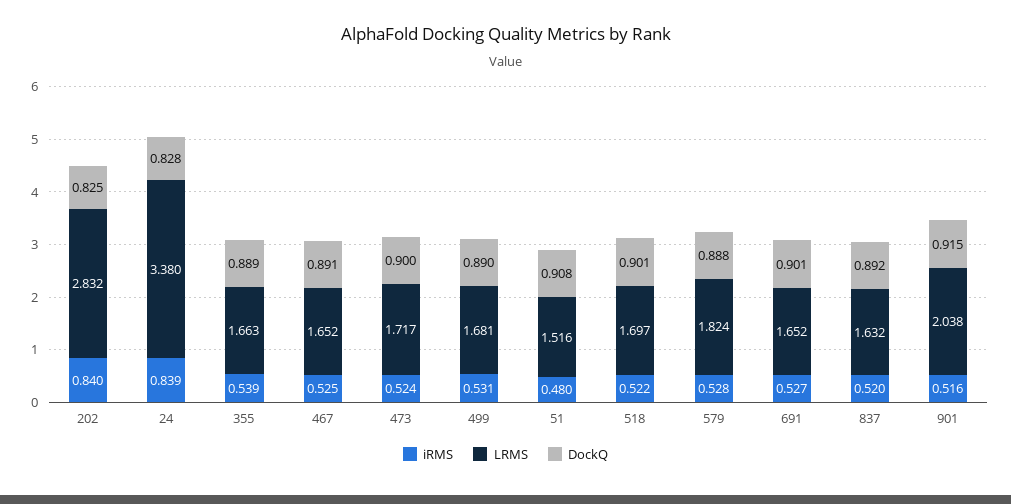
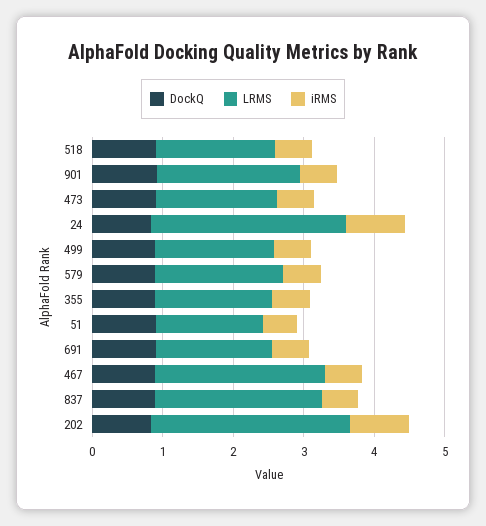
  {
    "iRMS": {
      "202": 0.84,
      "24": 0.839,
      "355": 0.539,
      "467": 0.525,
      "473": 0.524,
      "499": 0.531,
      "51": 0.48,
      "518": 0.522,
      "579": 0.528,
      "691": 0.527,
      "837": 0.52,
      "901": 0.516
    },
    "LRMS": {
      "202": 2.832,
-     "24": 3.38,
+     "24": 2.8,
      "355": 1.663,
-     "467": 1.652,
+     "467": 2.4,
      "473": 1.717,
      "499": 1.681,
      "51": 1.516,
      "518": 1.697,
      "579": 1.824,
      "691": 1.652,
-     "837": 1.632,
+     "837": 2.4,
      "901": 2.038
    },
    "DockQ": {
      "202": 0.825,
      "24": 0.828,
      "355": 0.889,
      "467": 0.891,
      "473": 0.9,
      "499": 0.89,
      "51": 0.908,
      "518": 0.901,
      "579": 0.888,
      "691": 0.901,
      "837": 0.892,
      "901": 0.915
    }
  }

